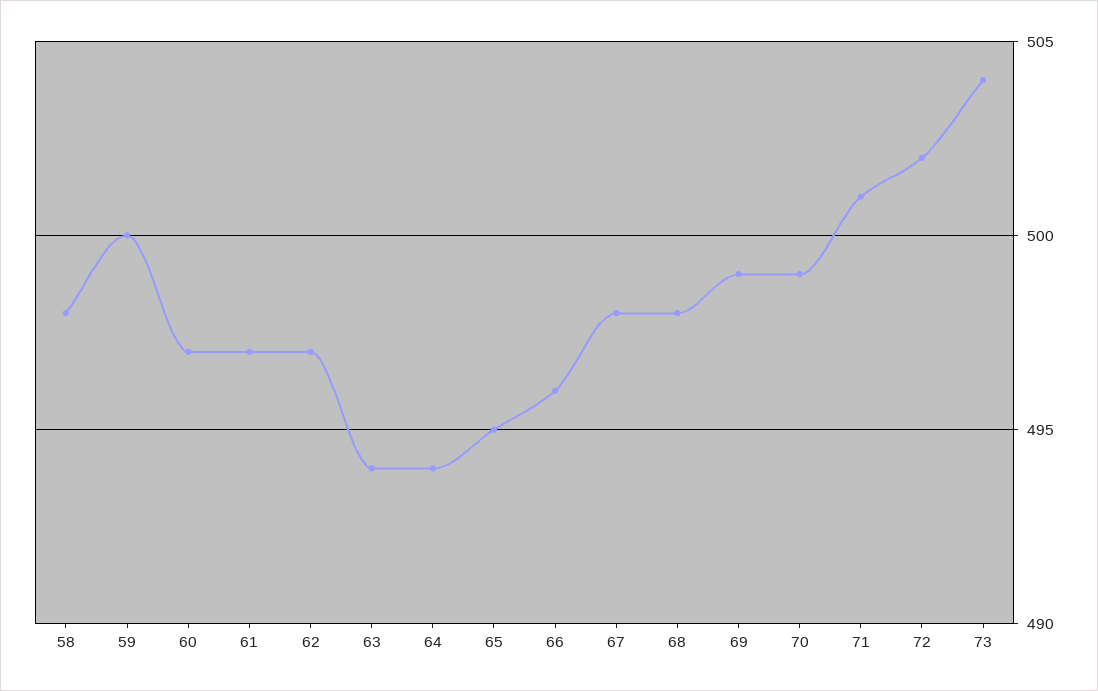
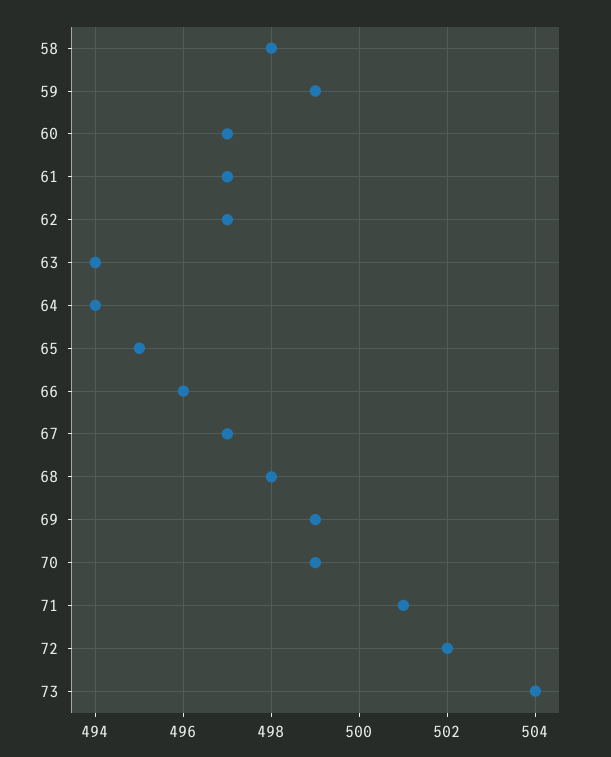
  {
    "58": 498,
-   "59": 500,
+   "59": 499,
    "60": 497,
    "61": 497,
    "62": 497,
    "63": 494,
    "64": 494,
    "65": 495,
    "66": 496,
-   "67": 498,
+   "67": 497,
    "68": 498,
    "69": 499,
    "70": 499,
    "71": 501,
    "72": 502,
    "73": 504
  }

